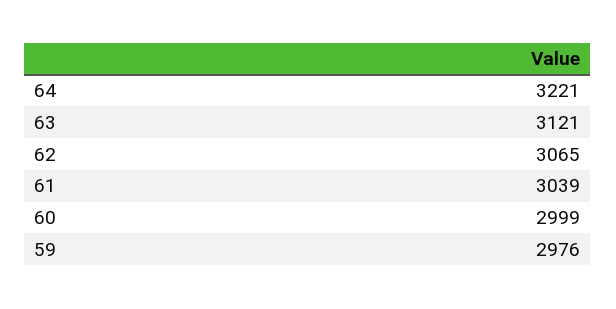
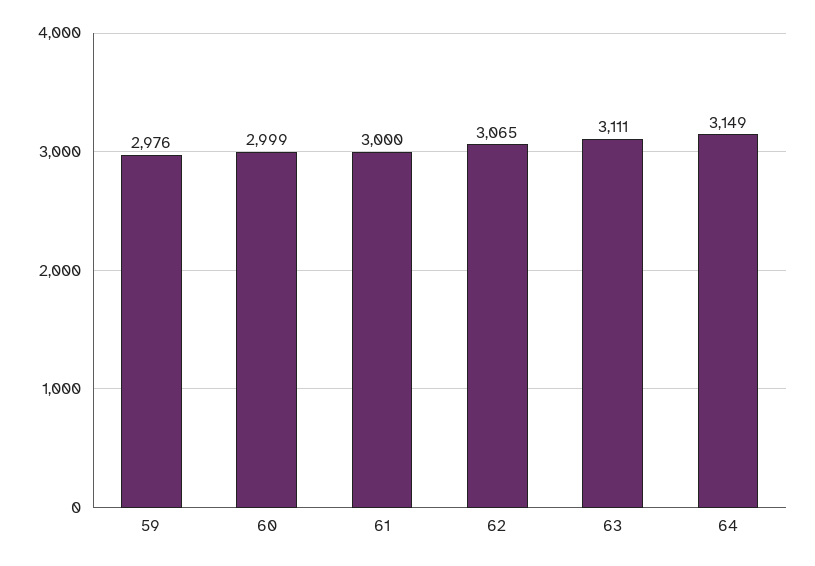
  {
-   "64": 3221,
+   "64": 3149,
-   "63": 3121,
+   "63": 3111,
    "62": 3065,
-   "61": 3039,
+   "61": 3000,
    "60": 2999,
    "59": 2976
  }

